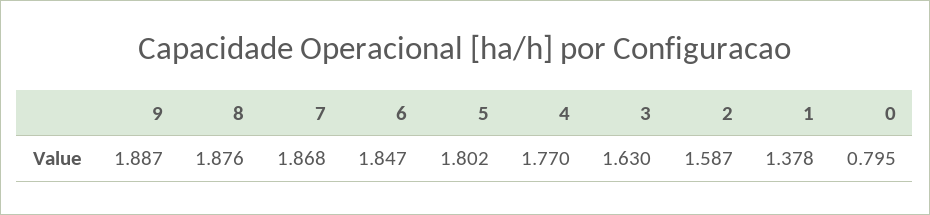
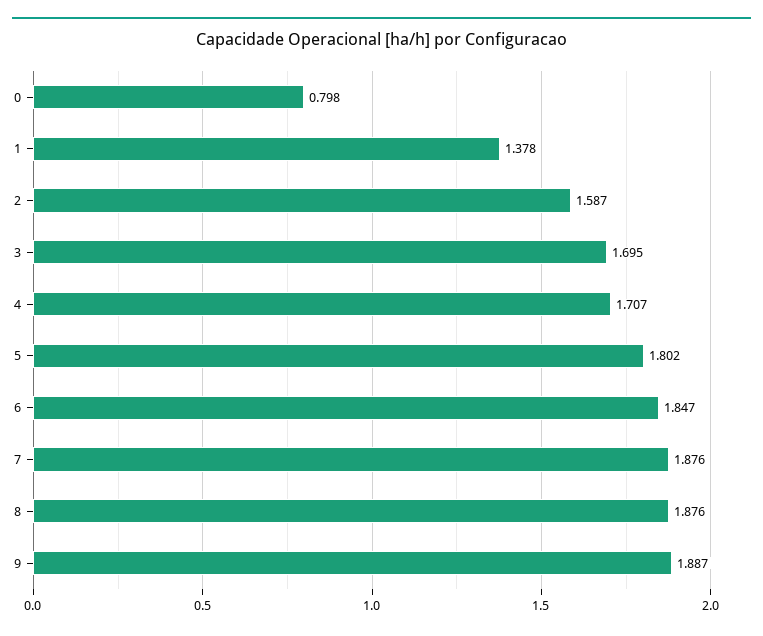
  {
    "9": 1.887,
    "8": 1.876,
-   "7": 1.868,
+   "7": 1.876,
    "6": 1.847,
    "5": 1.802,
-   "4": 1.77,
+   "4": 1.707,
-   "3": 1.63,
+   "3": 1.695,
    "2": 1.587,
    "1": 1.378,
-   "0": 0.795
+   "0": 0.798
  }

